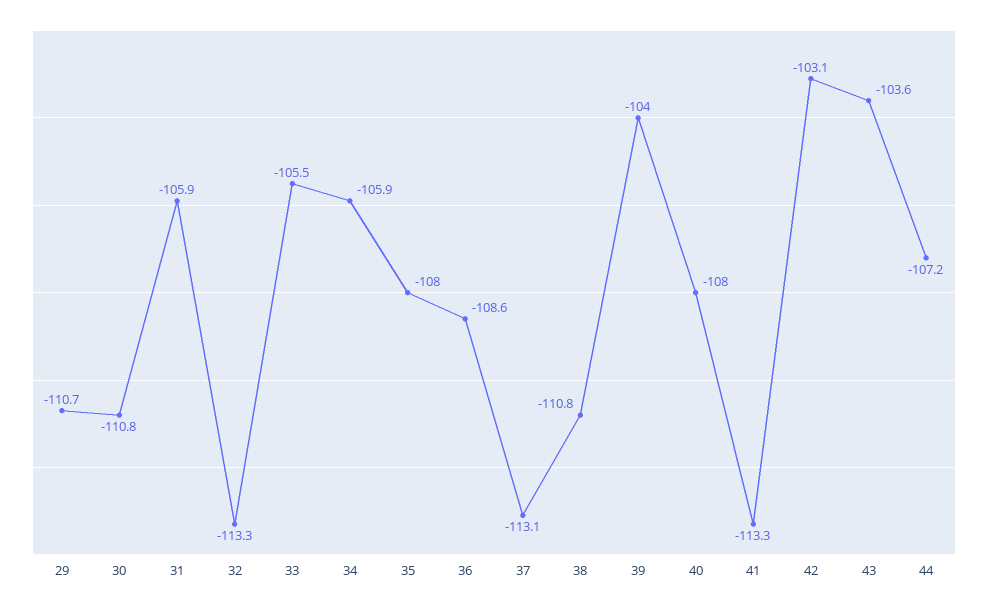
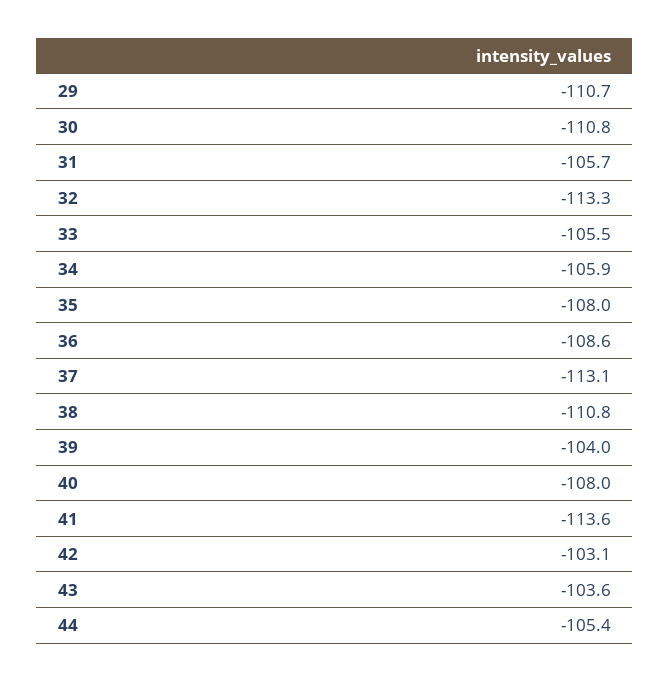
  {
    "29": -110.7,
    "30": -110.8,
-   "31": -105.9,
+   "31": -105.7,
    "32": -113.3,
    "33": -105.5,
    "34": -105.9,
    "35": -108,
    "36": -108.6,
    "37": -113.1,
    "38": -110.8,
    "39": -104,
    "40": -108,
-   "41": -113.3,
+   "41": -113.6,
    "42": -103.1,
    "43": -103.6,
-   "44": -107.2
+   "44": -105.4
  }

